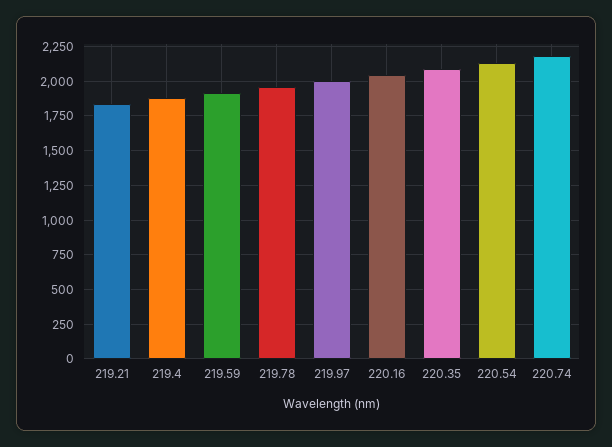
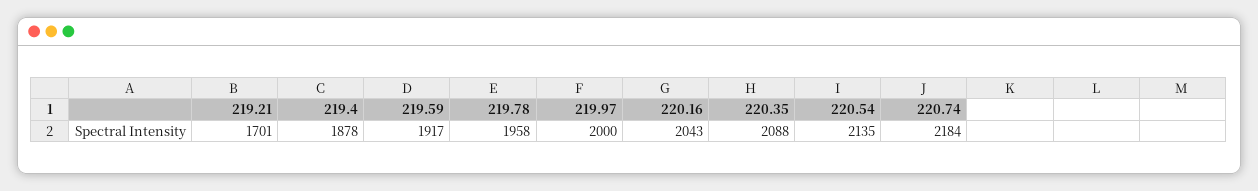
  {
-   "219.21": 1850,
+   "219.21": 1701,
    "219.4": 1878,
    "219.59": 1917,
    "219.78": 1958,
    "219.97": 2000,
    "220.16": 2043,
    "220.35": 2088,
    "220.54": 2135,
    "220.74": 2184
  }

